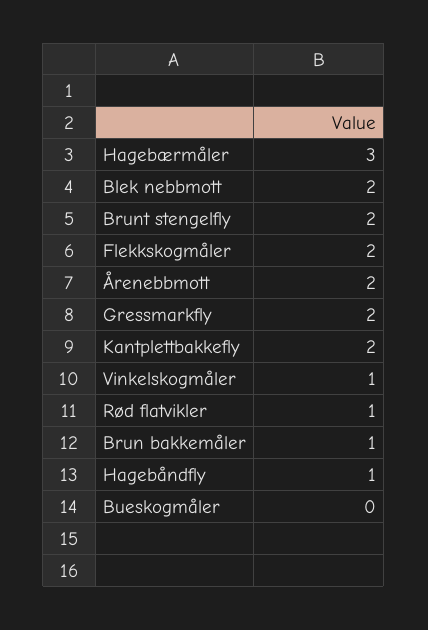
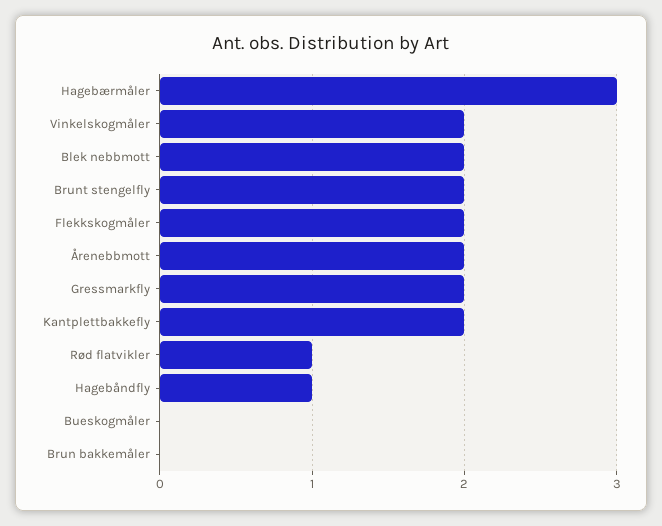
  {
    "Hagebærmåler": 3,
    "Blek nebbmott": 2,
    "Brunt stengelfly": 2,
    "Flekkskogmåler": 2,
    "Årenebbmott": 2,
    "Gressmarkfly": 2,
    "Kantplettbakkefly": 2,
-   "Vinkelskogmåler": 1,
+   "Vinkelskogmåler": 2,
    "Rød flatvikler": 1,
-   "Brun bakkemåler": 1,
+   "Brun bakkemåler": 0,
    "Hagebåndfly": 1,
    "Bueskogmåler": 0
  }

